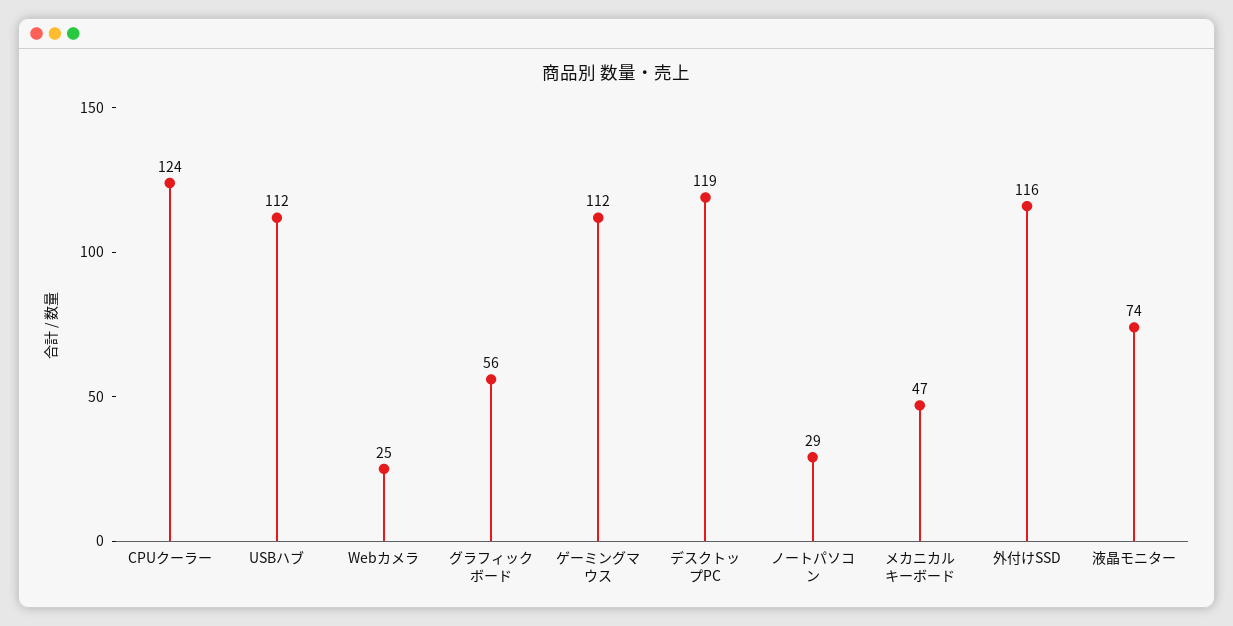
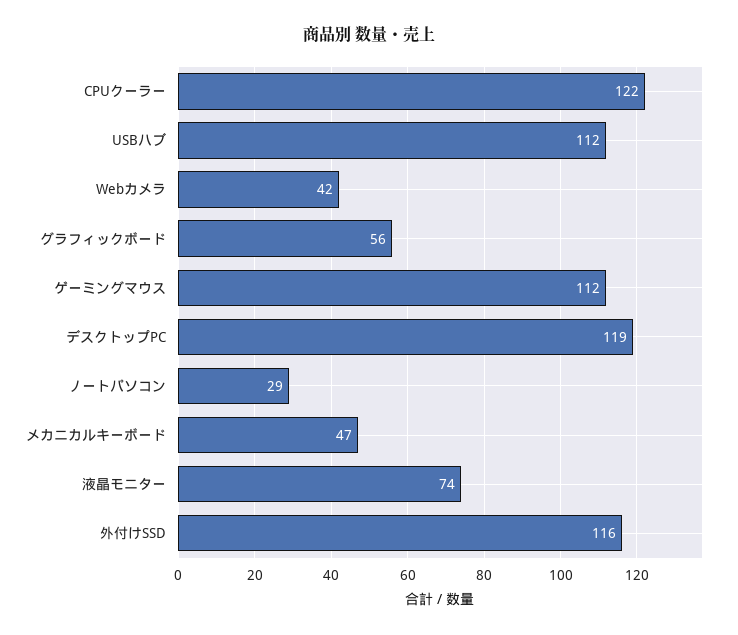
  {
-   "CPUクーラー": 124,
+   "CPUクーラー": 122,
    "USBハブ": 112,
-   "Webカメラ": 25,
+   "Webカメラ": 42,
    "グラフィックボード": 56,
    "ゲーミングマウス": 112,
    "デスクトップPC": 119,
    "ノートパソコン": 29,
    "メカニカルキーボード": 47,
    "外付けSSD": 116,
    "液晶モニター": 74
  }

